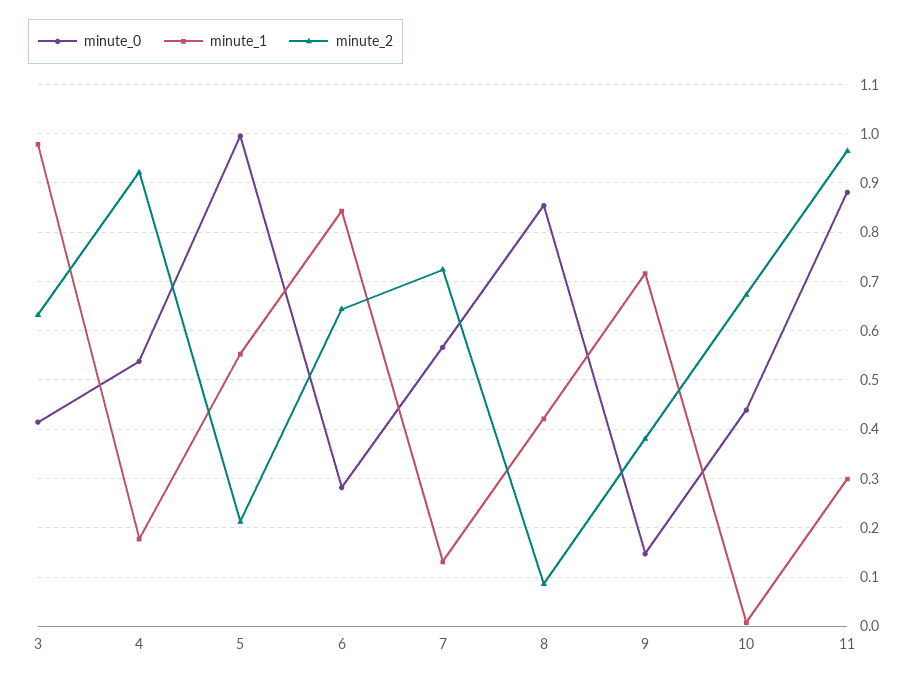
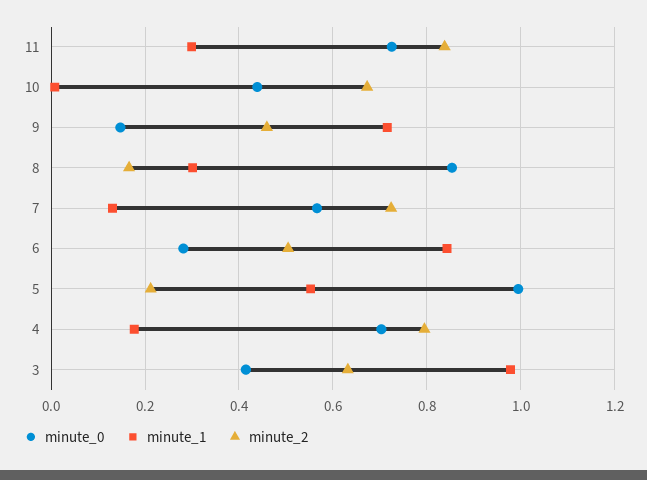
  {
    "minute_0": {
      "3": 0.42,
-     "4": 0.54,
+     "4": 0.7,
      "5": 1,
      "6": 0.28,
      "7": 0.56,
      "8": 0.86,
      "9": 0.14,
      "10": 0.44,
-     "11": 0.88
+     "11": 0.72
    },
    "minute_1": {
      "3": 0.98,
      "4": 0.18,
      "5": 0.56,
      "6": 0.84,
      "7": 0.14,
-     "8": 0.42,
+     "8": 0.3,
      "9": 0.72,
      "10": 0,
      "11": 0.3
    },
    "minute_2": {
      "3": 0.64,
-     "4": 0.92,
+     "4": 0.8,
      "5": 0.22,
-     "6": 0.64,
+     "6": 0.5,
      "7": 0.72,
-     "8": 0.08,
+     "8": 0.16,
-     "9": 0.38,
+     "9": 0.46,
      "10": 0.68,
-     "11": 0.96
+     "11": 0.84
    }
  }

